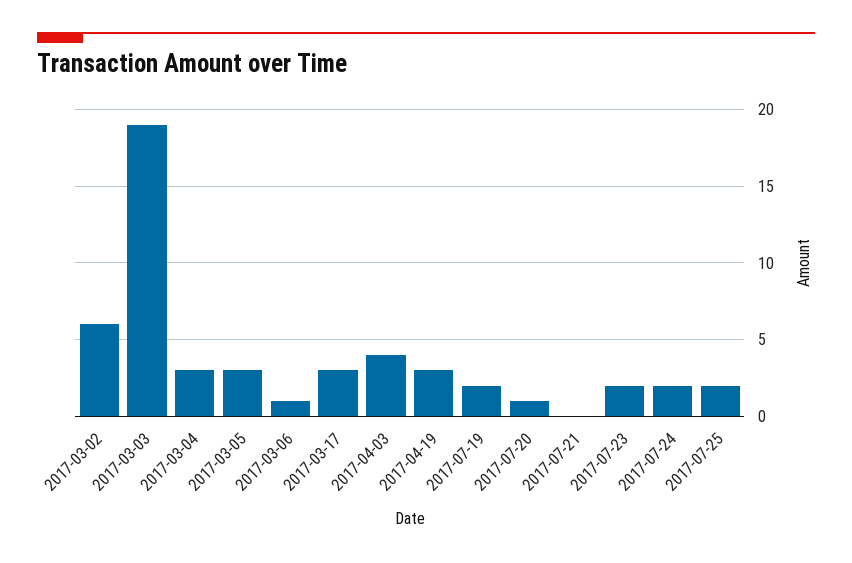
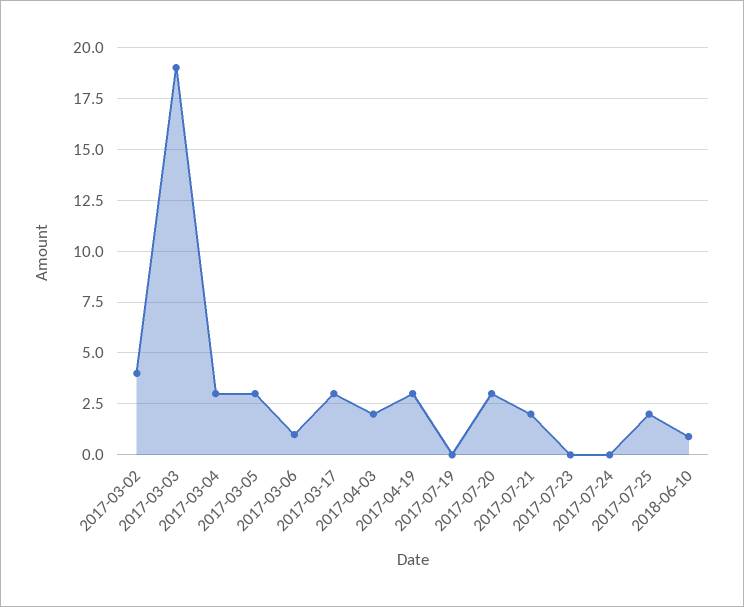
  {
-   "2017-03-02": 6,
+   "2017-03-02": 4,
    "2017-03-03": 19,
    "2017-03-04": 3,
    "2017-03-05": 3,
    "2017-03-06": 1,
    "2017-03-17": 3,
-   "2017-04-03": 4,
+   "2017-04-03": 2,
    "2017-04-19": 3,
-   "2017-07-19": 2,
+   "2017-07-19": 0,
-   "2017-07-20": 1,
+   "2017-07-20": 3,
-   "2017-07-21": 0,
+   "2017-07-21": 2,
-   "2017-07-23": 2,
+   "2017-07-23": 0,
-   "2017-07-24": 2,
+   "2017-07-24": 0,
-   "2017-07-25": 2
+   "2017-07-25": 2,
+   "2018-06-10": 1
  }

